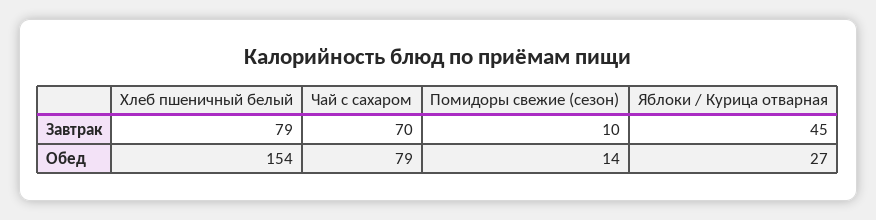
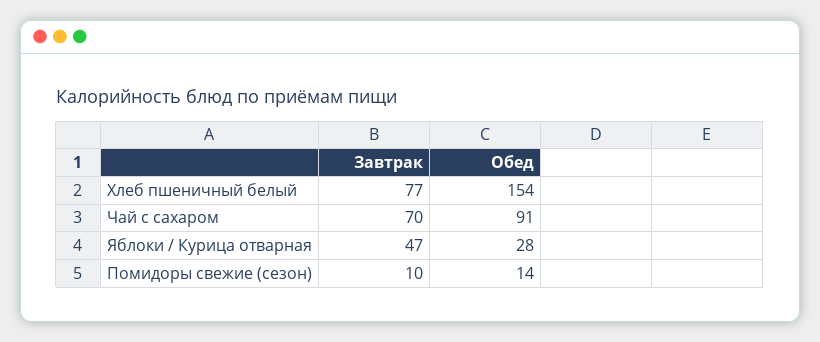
  {
    "Хлеб пшеничный белый": {
-     "Завтрак": 79,
+     "Завтрак": 77,
      "Обед": 154
    },
    "Чай с сахаром": {
      "Завтрак": 70,
-     "Обед": 79
+     "Обед": 91
    },
    "Помидоры свежие (сезон)": {
      "Завтрак": 10,
      "Обед": 14
    },
    "Яблоки / Курица отварная": {
-     "Завтрак": 45,
+     "Завтрак": 47,
-     "Обед": 27
+     "Обед": 28
    }
  }

